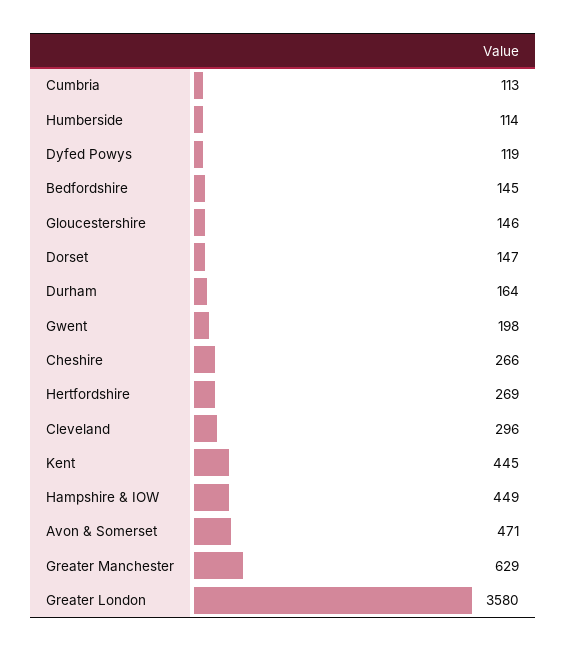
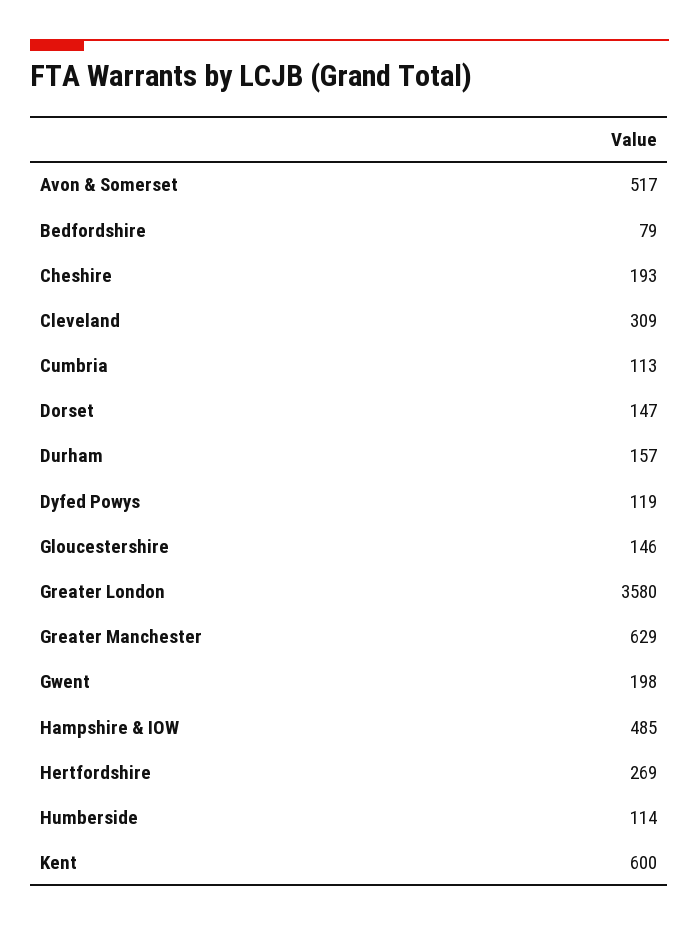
  {
    "Cumbria": 113,
    "Humberside": 114,
    "Dyfed Powys": 119,
-   "Bedfordshire": 145,
+   "Bedfordshire": 79,
    "Gloucestershire": 146,
    "Dorset": 147,
-   "Durham": 164,
+   "Durham": 157,
    "Gwent": 198,
-   "Cheshire": 266,
+   "Cheshire": 193,
    "Hertfordshire": 269,
-   "Cleveland": 296,
+   "Cleveland": 309,
-   "Kent": 445,
+   "Kent": 600,
-   "Hampshire & IOW": 449,
+   "Hampshire & IOW": 485,
-   "Avon & Somerset": 471,
+   "Avon & Somerset": 517,
    "Greater Manchester": 629,
    "Greater London": 3580
  }

